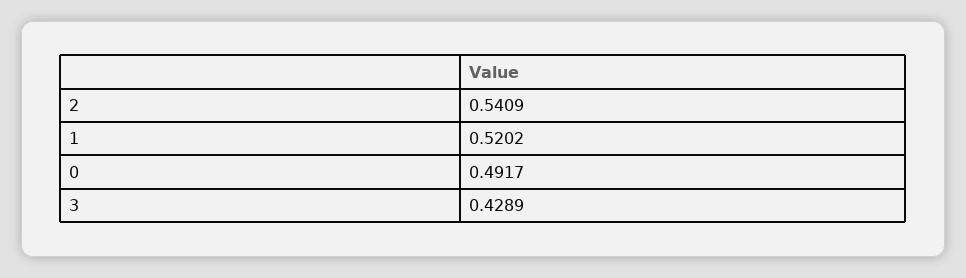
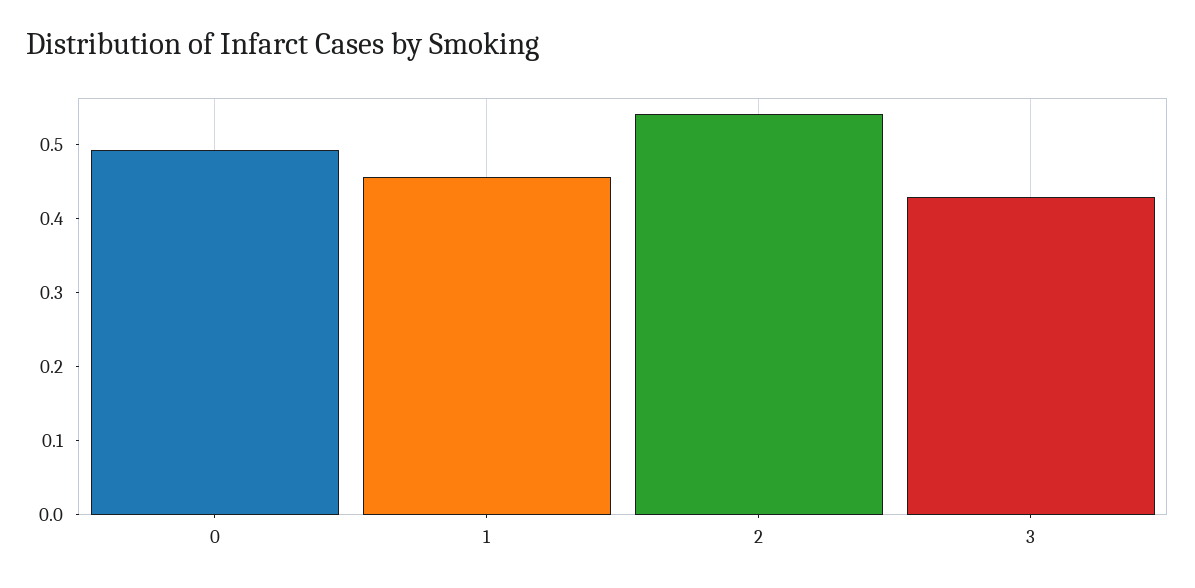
  {
    "2": 0.5409,
-   "1": 0.5202,
+   "1": 0.46,
    "0": 0.4917,
    "3": 0.4289
  }

